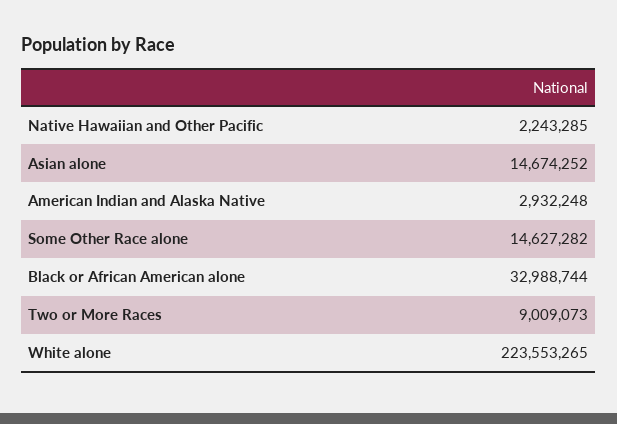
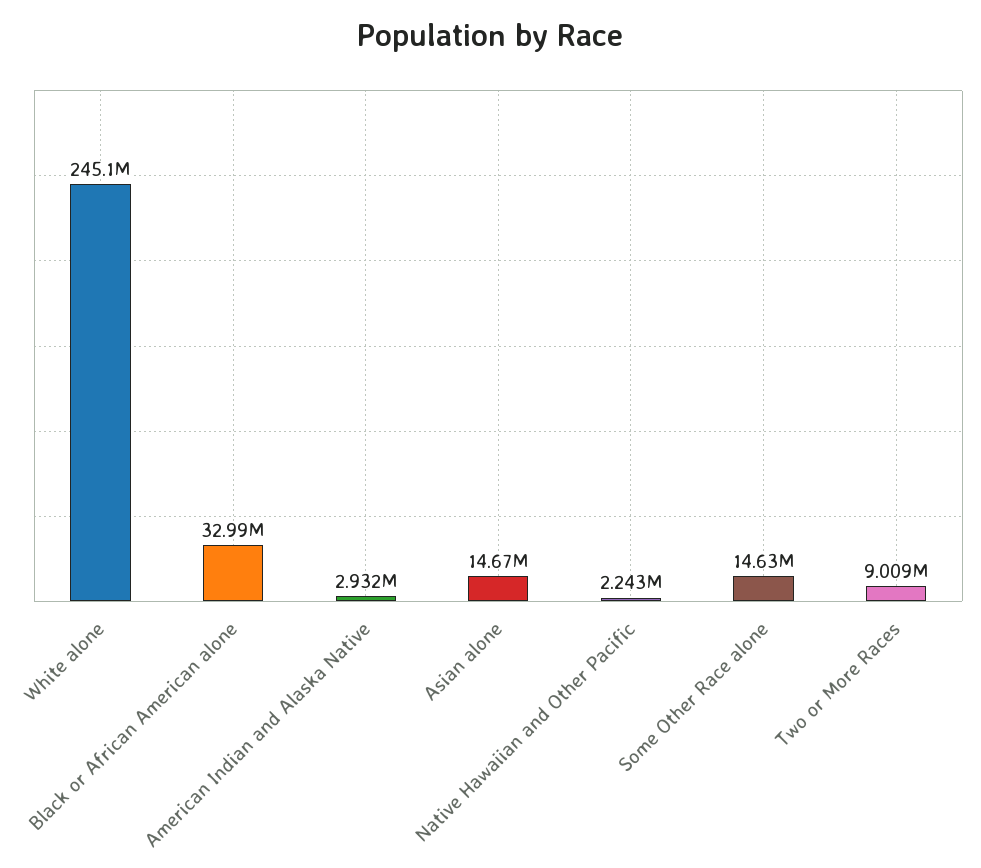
  {
    "Native Hawaiian and Other Pacific": 2243285,
    "Asian alone": 14674252,
    "American Indian and Alaska Native": 2932248,
    "Some Other Race alone": 14627282,
    "Black or African American alone": 32988744,
    "Two or More Races": 9009073,
-   "White alone": 223553265
+   "White alone": 245100000
  }

